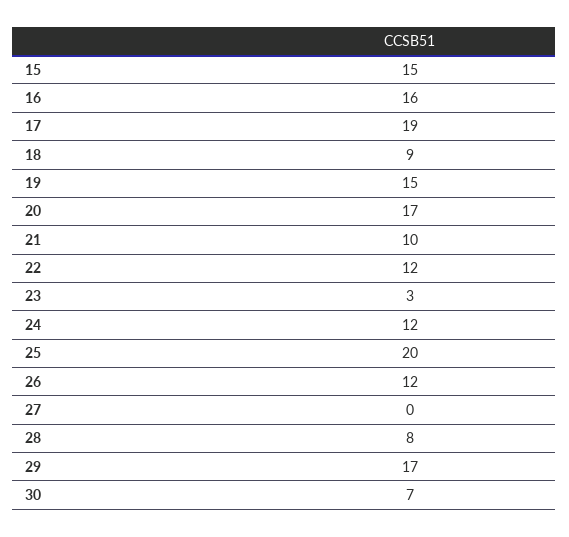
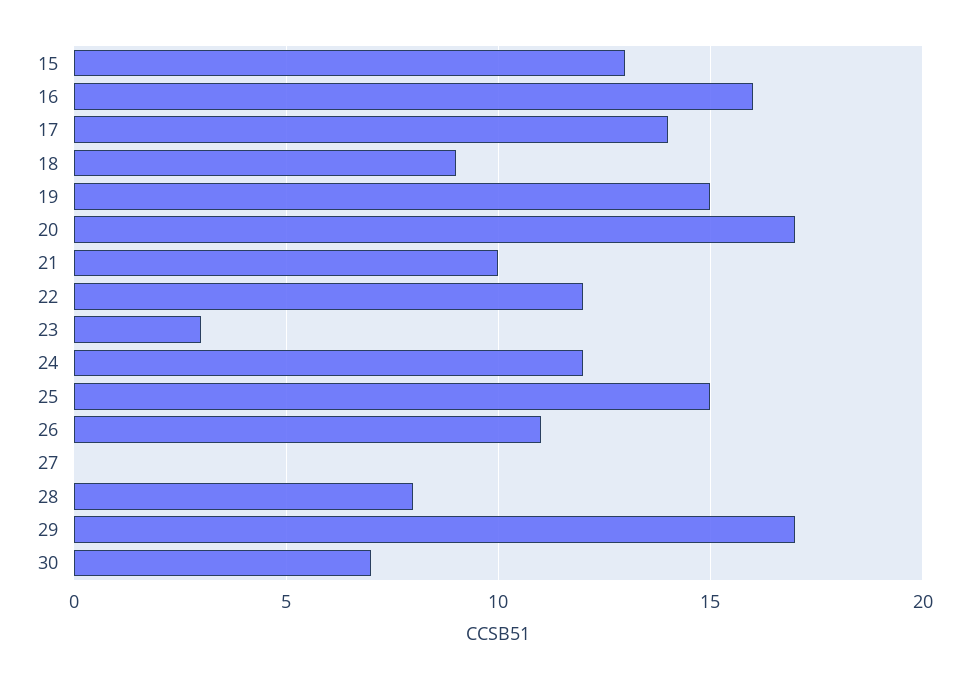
  {
-   "15": 15,
+   "15": 13,
    "16": 16,
-   "17": 19,
+   "17": 14,
    "18": 9,
    "19": 15,
    "20": 17,
    "21": 10,
    "22": 12,
    "23": 3,
    "24": 12,
-   "25": 20,
+   "25": 15,
-   "26": 12,
+   "26": 11,
    "27": 0,
    "28": 8,
    "29": 17,
    "30": 7
  }

